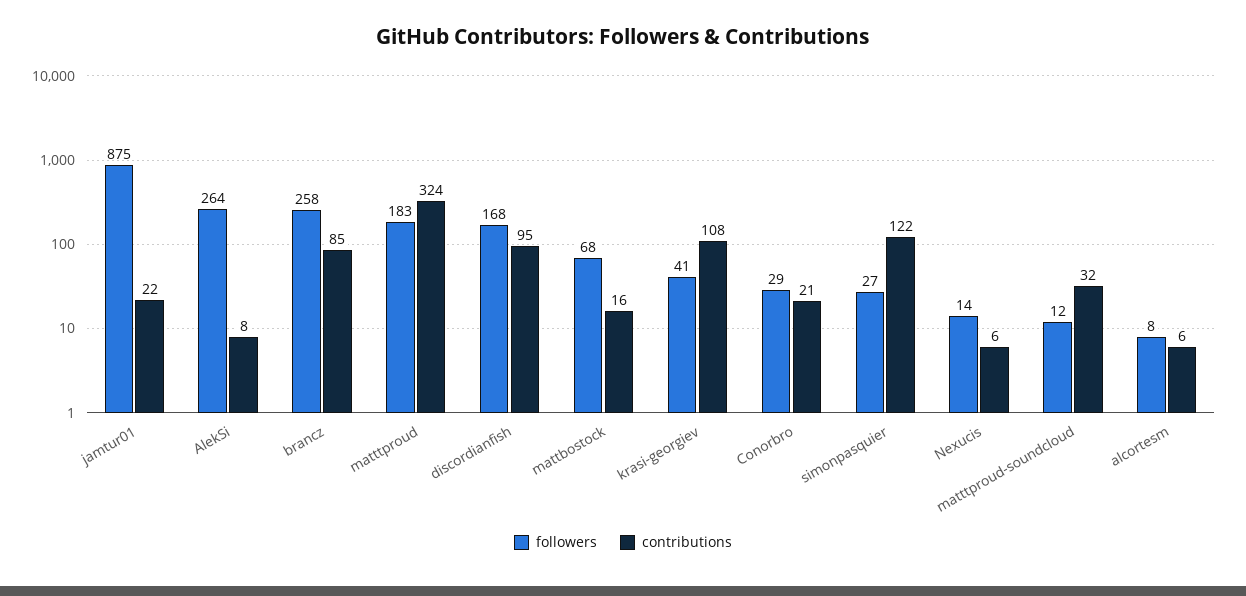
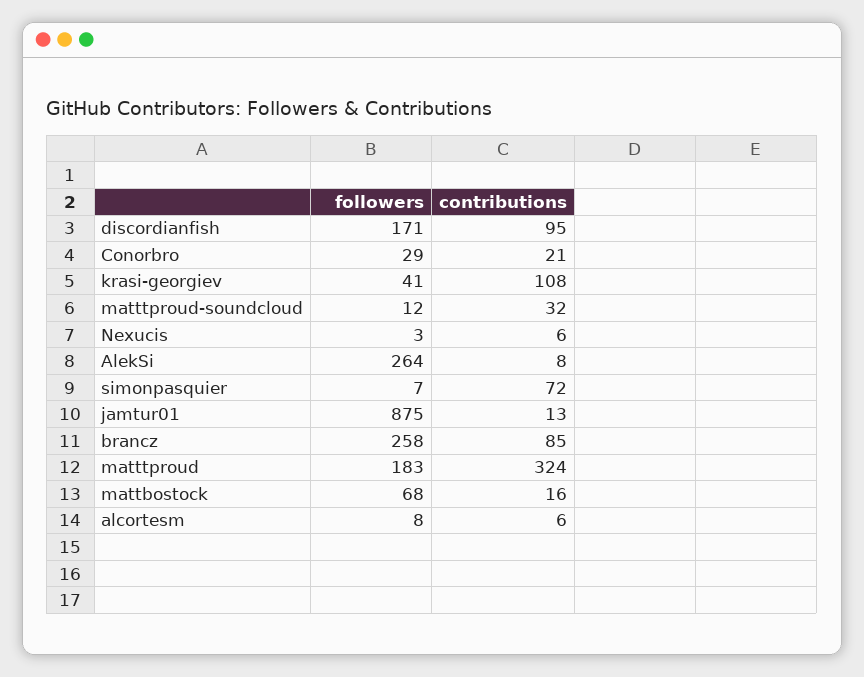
  {
    "followers": {
      "jamtur01": 875,
      "AlekSi": 264,
      "brancz": 258,
      "matttproud": 183,
-     "discordianfish": 168,
+     "discordianfish": 171,
      "mattbostock": 68,
      "krasi-georgiev": 41,
      "Conorbro": 29,
-     "simonpasquier": 27,
+     "simonpasquier": 7,
-     "Nexucis": 14,
+     "Nexucis": 3,
      "matttproud-soundcloud": 12,
      "alcortesm": 8
    },
    "contributions": {
-     "jamtur01": 22,
+     "jamtur01": 13,
      "AlekSi": 8,
      "brancz": 85,
      "matttproud": 324,
      "discordianfish": 95,
      "mattbostock": 16,
      "krasi-georgiev": 108,
      "Conorbro": 21,
-     "simonpasquier": 122,
+     "simonpasquier": 72,
      "Nexucis": 6,
      "matttproud-soundcloud": 32,
      "alcortesm": 6
    }
  }

